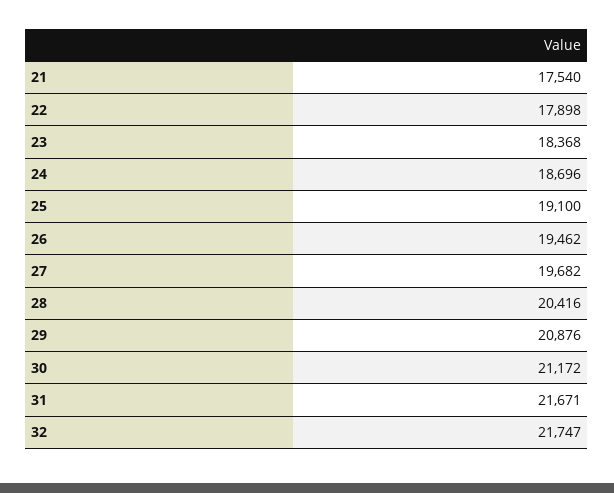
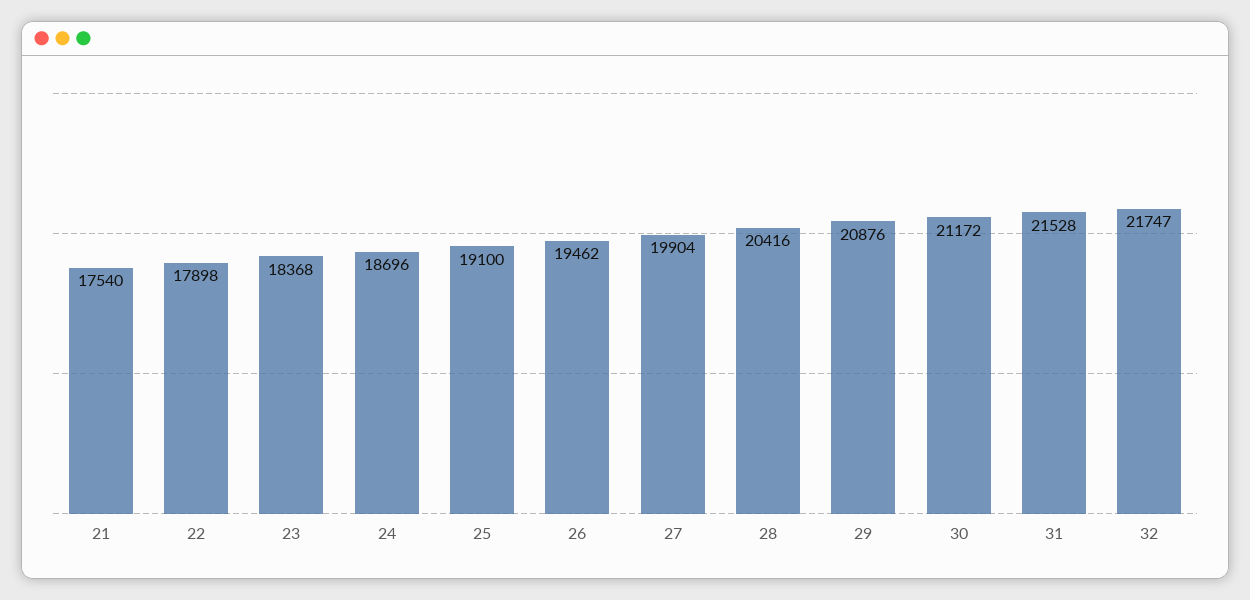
  {
    "21": 17540,
    "22": 17898,
    "23": 18368,
    "24": 18696,
    "25": 19100,
    "26": 19462,
-   "27": 19682,
+   "27": 19904,
    "28": 20416,
    "29": 20876,
    "30": 21172,
-   "31": 21671,
+   "31": 21528,
    "32": 21747
  }

